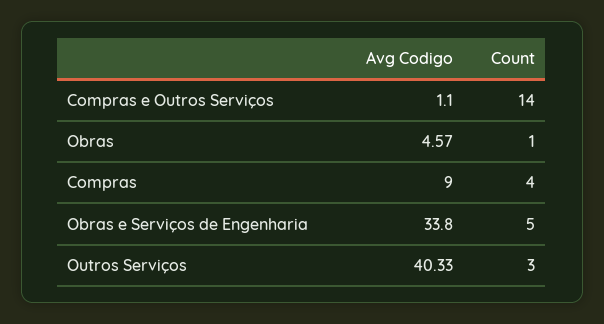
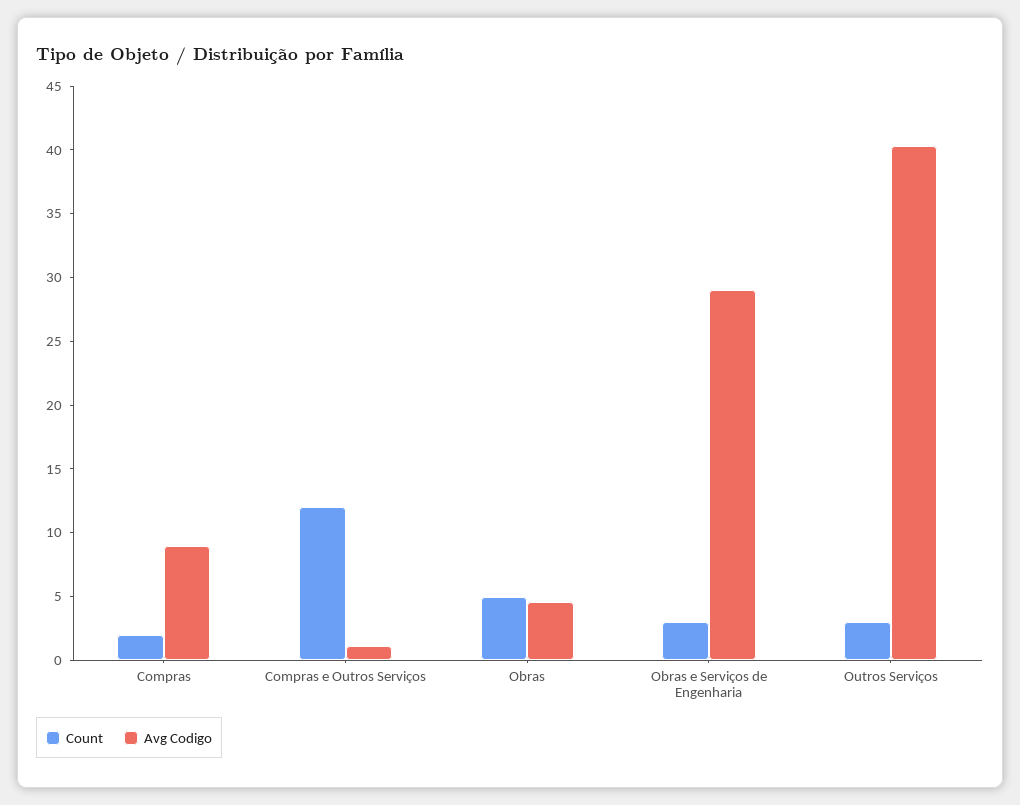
  {
    "Avg Codigo": {
      "Compras e Outros Serviços": 1.1,
      "Obras": 4.57,
      "Compras": 9,
-     "Obras e Serviços de Engenharia": 33.8,
+     "Obras e Serviços de Engenharia": 29,
      "Outros Serviços": 40.33
    },
    "Count": {
-     "Compras e Outros Serviços": 14,
+     "Compras e Outros Serviços": 12,
-     "Obras": 1,
+     "Obras": 5,
-     "Compras": 4,
+     "Compras": 2,
-     "Obras e Serviços de Engenharia": 5,
+     "Obras e Serviços de Engenharia": 3,
      "Outros Serviços": 3
    }
  }

